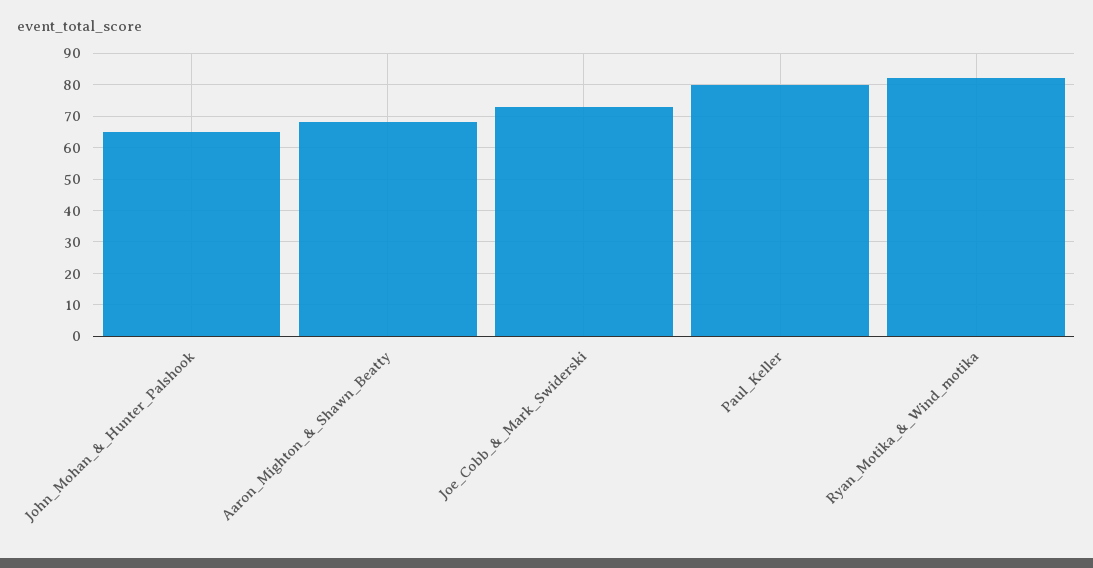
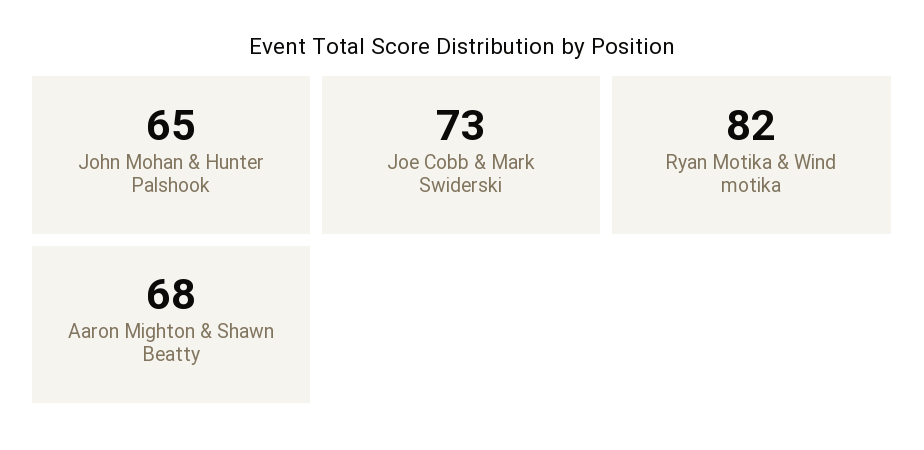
  {
    "John_Mohan_&_Hunter_Palshook": 65,
    "Aaron_Mighton_&_Shawn_Beatty": 68,
    "Joe_Cobb_&_Mark_Swiderski": 73,
-   "Paul_Keller": 80,
    "Ryan_Motika_&_Wind_motika": 82
  }

